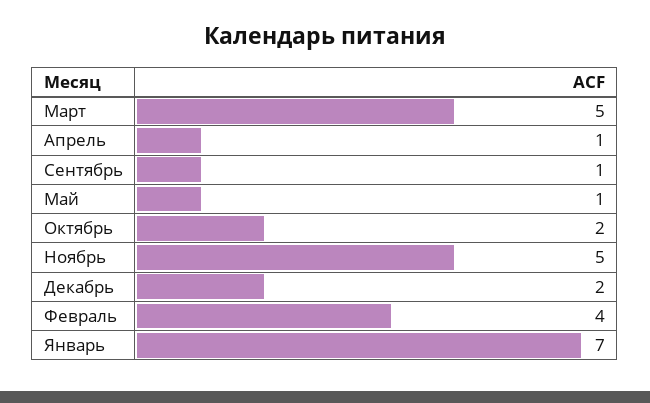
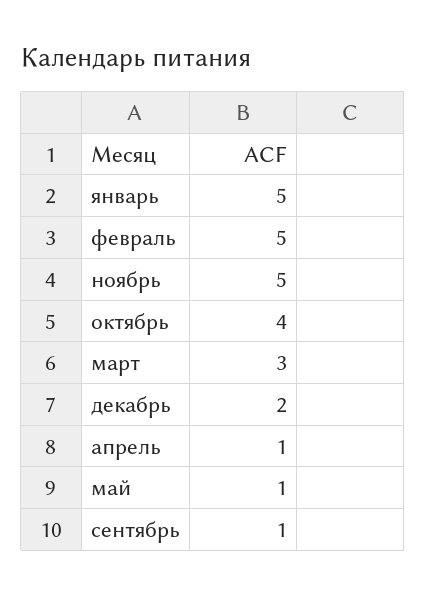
  {
-   "Март": 5,
+   "Март": 3,
    "Апрель": 1,
    "Сентябрь": 1,
    "Май": 1,
-   "Октябрь": 2,
+   "Октябрь": 4,
    "Ноябрь": 5,
    "Декабрь": 2,
-   "Февраль": 4,
+   "Февраль": 5,
-   "Январь": 7
+   "Январь": 5
  }

